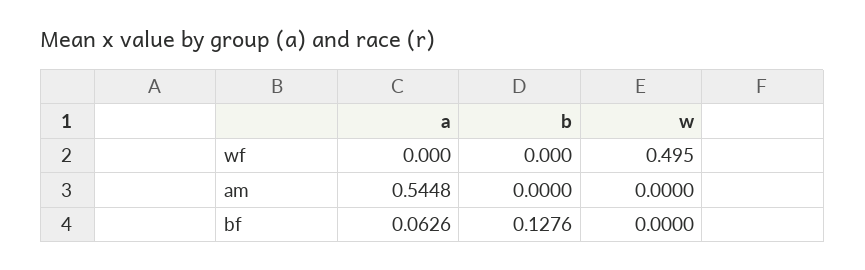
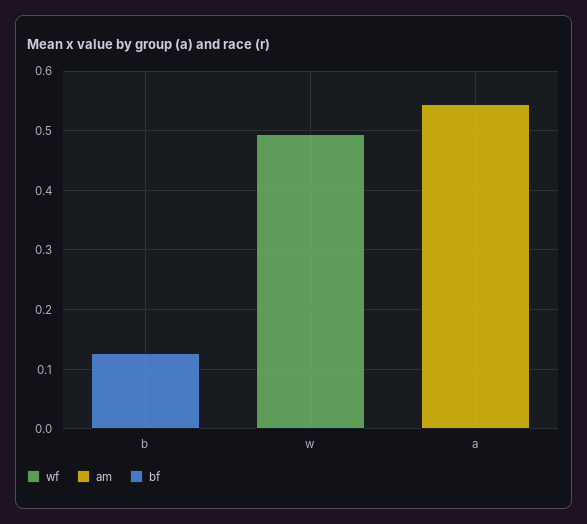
  {
    "wf": {
      "a": 0,
      "b": 0,
      "w": 0.495
    },
    "am": {
      "a": 0.5448,
      "b": 0,
      "w": 0
    },
    "bf": {
-     "a": 0.0626,
+     "a": 0,
      "b": 0.1276,
      "w": 0
    }
  }

